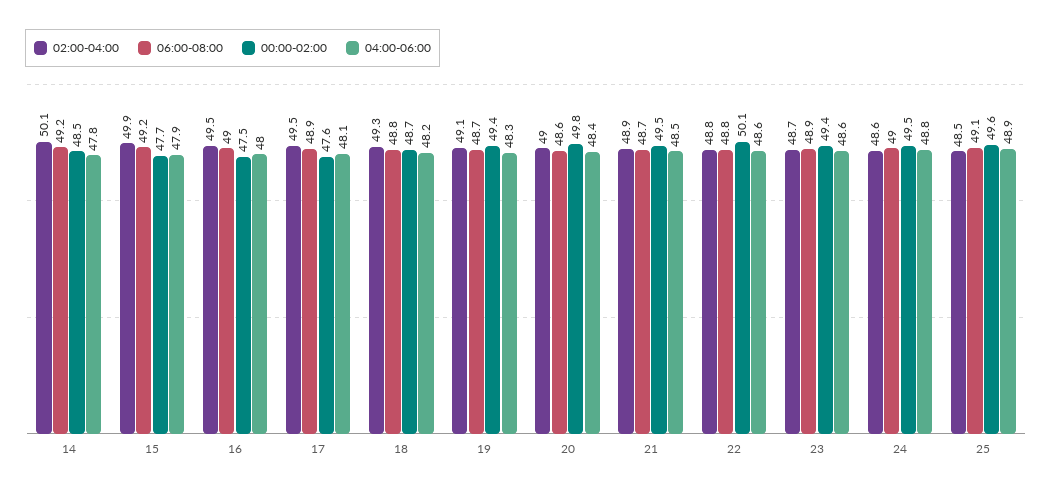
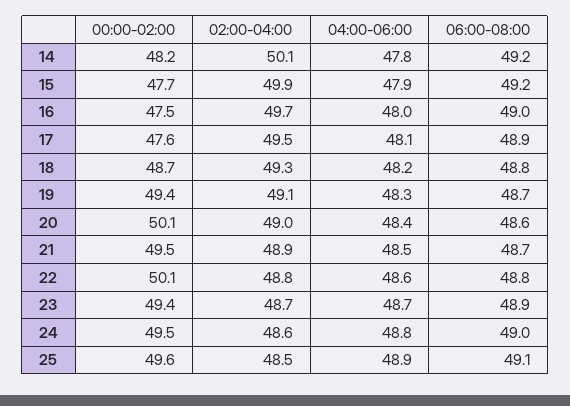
  {
    "02:00-04:00": {
      "14": 50.1,
      "15": 49.9,
-     "16": 49.5,
+     "16": 49.7,
      "17": 49.5,
      "18": 49.3,
      "19": 49.1,
      "20": 49,
      "21": 48.9,
      "22": 48.8,
      "23": 48.7,
      "24": 48.6,
      "25": 48.5
    },
    "06:00-08:00": {
      "14": 49.2,
      "15": 49.2,
      "16": 49,
      "17": 48.9,
      "18": 48.8,
      "19": 48.7,
      "20": 48.6,
      "21": 48.7,
      "22": 48.8,
      "23": 48.9,
      "24": 49,
      "25": 49.1
    },
    "00:00-02:00": {
-     "14": 48.5,
+     "14": 48.2,
      "15": 47.7,
      "16": 47.5,
      "17": 47.6,
      "18": 48.7,
      "19": 49.4,
-     "20": 49.8,
+     "20": 50.1,
      "21": 49.5,
      "22": 50.1,
      "23": 49.4,
      "24": 49.5,
      "25": 49.6
    },
    "04:00-06:00": {
      "14": 47.8,
      "15": 47.9,
      "16": 48,
      "17": 48.1,
      "18": 48.2,
      "19": 48.3,
      "20": 48.4,
      "21": 48.5,
      "22": 48.6,
-     "23": 48.6,
+     "23": 48.7,
      "24": 48.8,
      "25": 48.9
    }
  }

